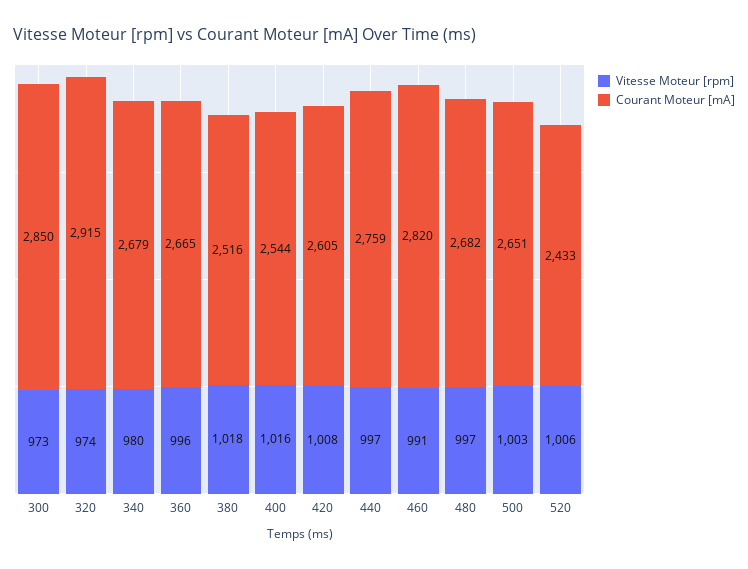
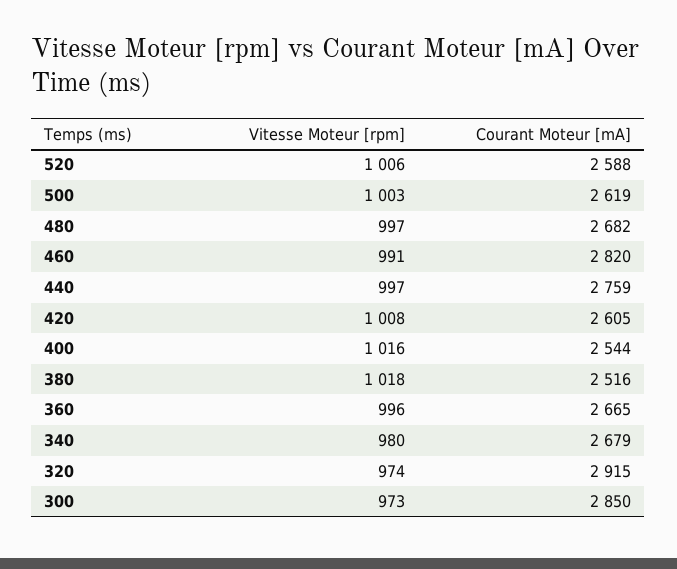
  {
    "Vitesse Moteur [rpm]": {
      "300": 973,
      "320": 974,
      "340": 980,
      "360": 996,
      "380": 1018,
      "400": 1016,
      "420": 1008,
      "440": 997,
      "460": 991,
      "480": 997,
      "500": 1003,
      "520": 1006
    },
    "Courant Moteur [mA]": {
      "300": 2850,
      "320": 2915,
      "340": 2679,
      "360": 2665,
      "380": 2516,
      "400": 2544,
      "420": 2605,
      "440": 2759,
      "460": 2820,
      "480": 2682,
-     "500": 2651,
+     "500": 2619,
-     "520": 2433
+     "520": 2588
    }
  }

